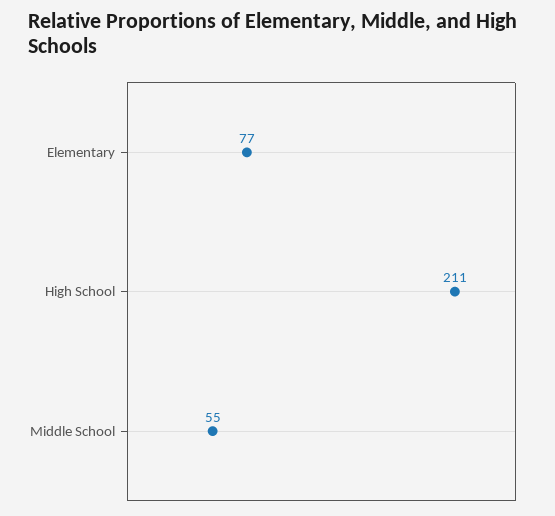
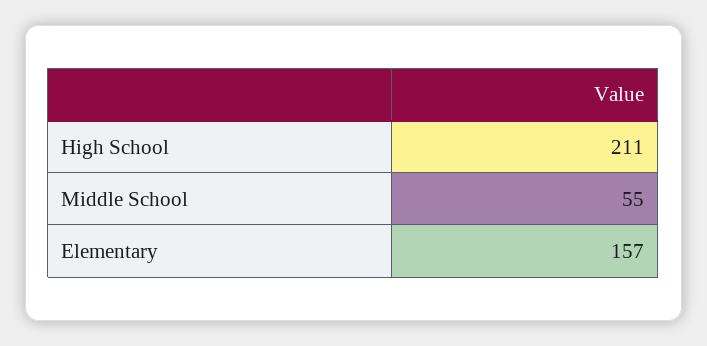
  {
-   "Elementary": 77,
+   "Elementary": 157,
    "High School": 211,
    "Middle School": 55
  }

